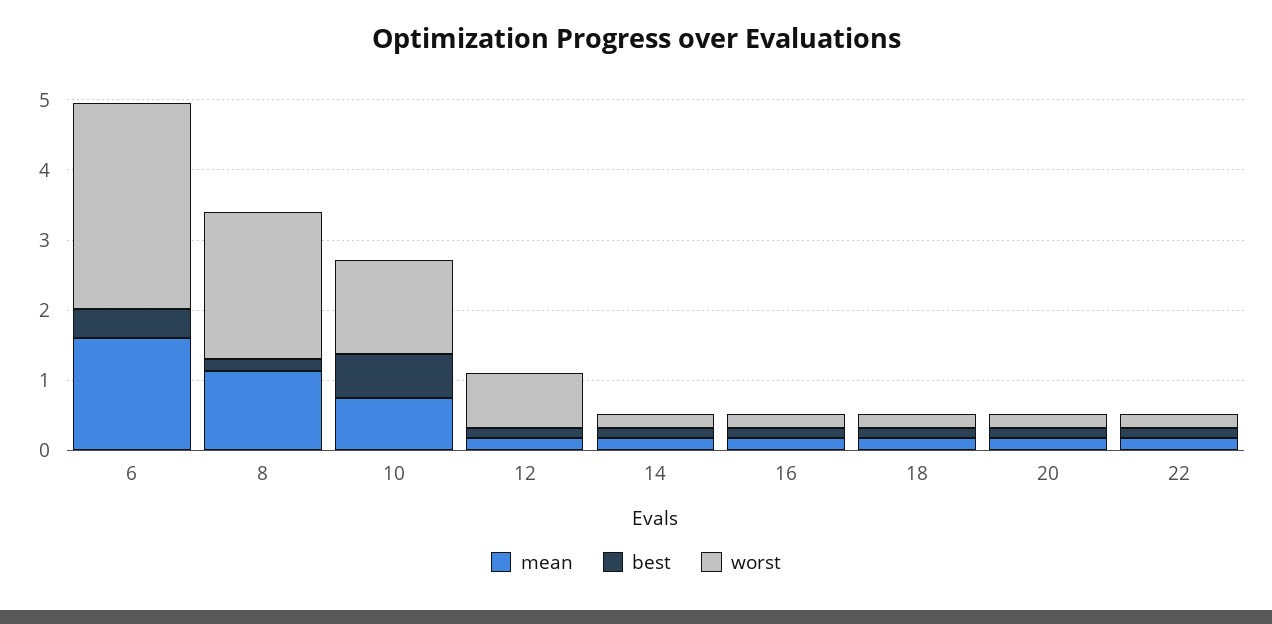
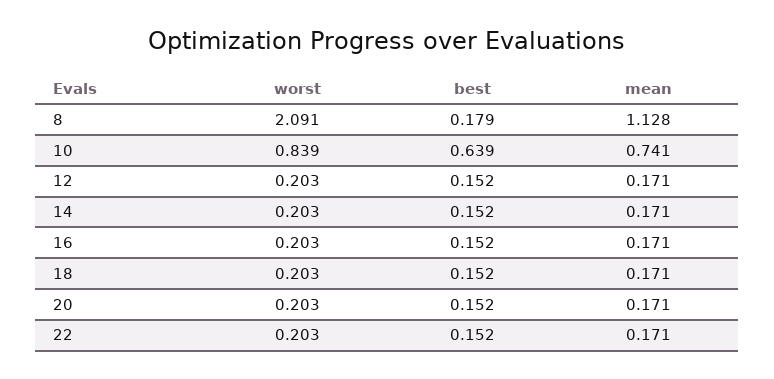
  {
    "mean": {
-     "6": 1.6,
      "8": 1.128,
      "10": 0.741,
      "12": 0.171,
      "14": 0.171,
      "16": 0.171,
      "18": 0.171,
      "20": 0.171,
      "22": 0.171
    },
    "best": {
-     "6": 0.4,
      "8": 0.179,
      "10": 0.639,
      "12": 0.152,
      "14": 0.152,
      "16": 0.152,
      "18": 0.152,
      "20": 0.152,
      "22": 0.152
    },
    "worst": {
-     "6": 3,
      "8": 2.091,
-     "10": 1.4,
+     "10": 0.839,
-     "12": 0.8,
+     "12": 0.203,
      "14": 0.203,
      "16": 0.203,
      "18": 0.203,
      "20": 0.203,
      "22": 0.203
    }
  }

